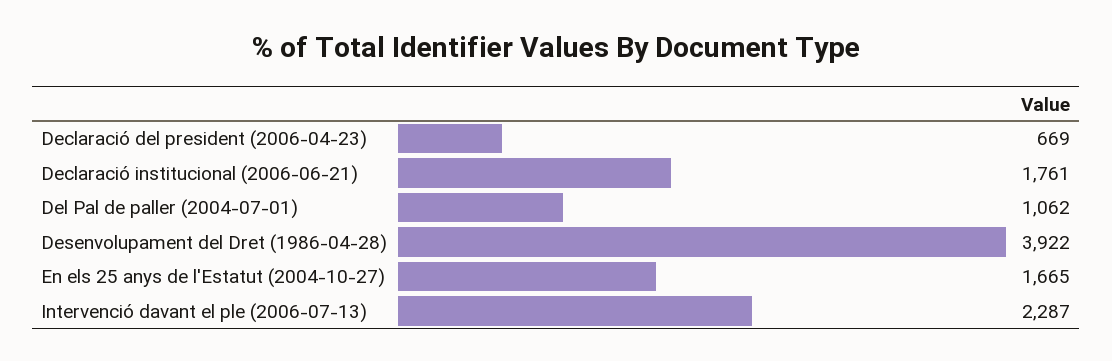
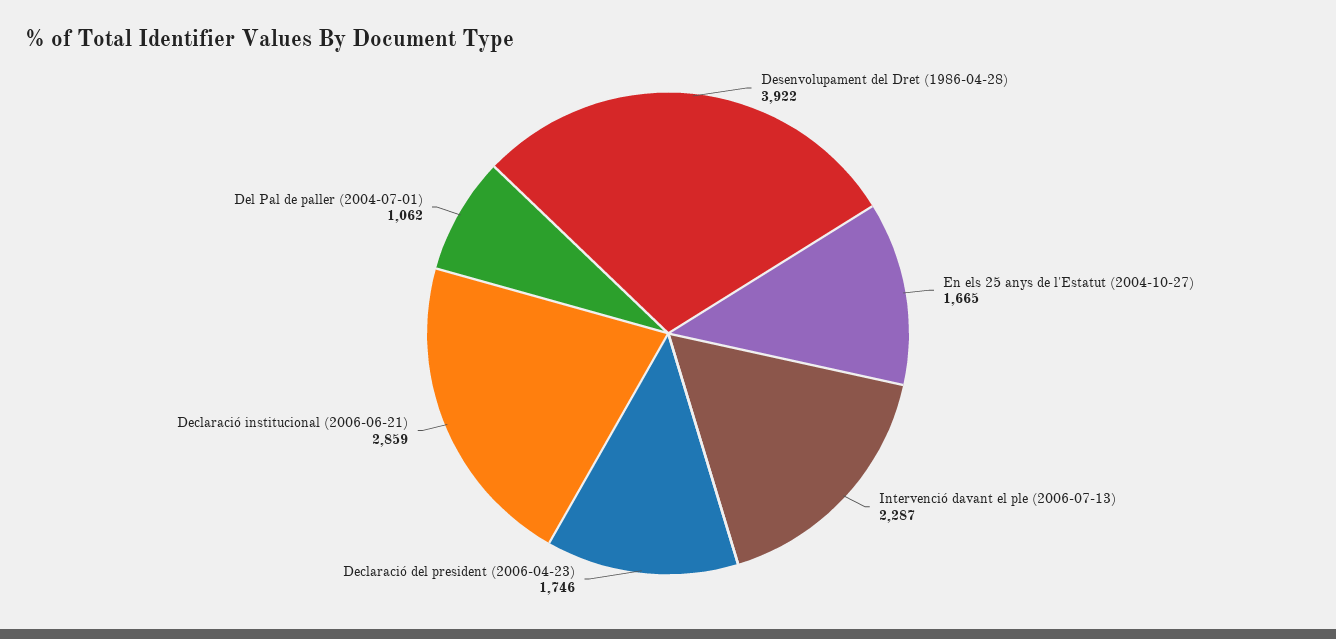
  {
-   "Declaració del president (2006-04-23)": 669,
+   "Declaració del president (2006-04-23)": 1746,
-   "Declaració institucional (2006-06-21)": 1761,
+   "Declaració institucional (2006-06-21)": 2859,
    "Del Pal de paller (2004-07-01)": 1062,
    "Desenvolupament del Dret (1986-04-28)": 3922,
    "En els 25 anys de l'Estatut (2004-10-27)": 1665,
    "Intervenció davant el ple (2006-07-13)": 2287
  }

